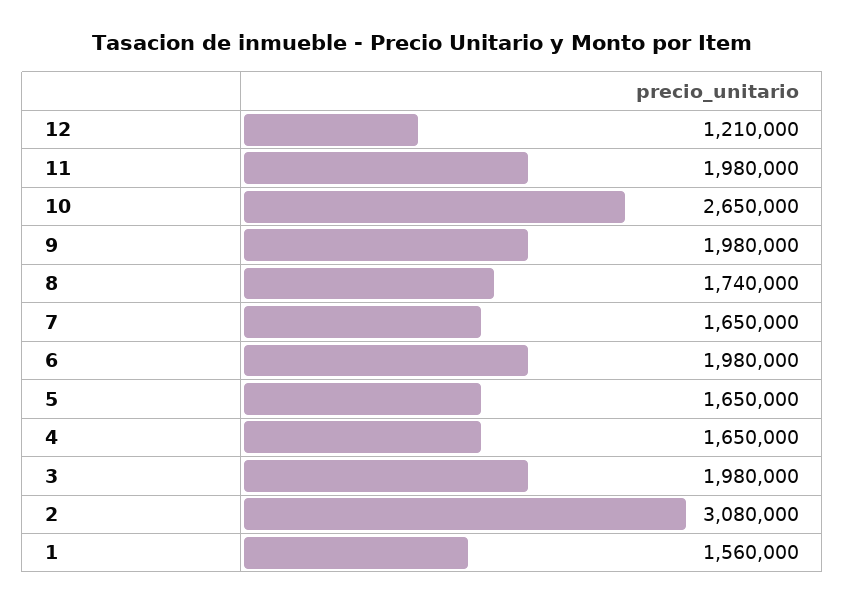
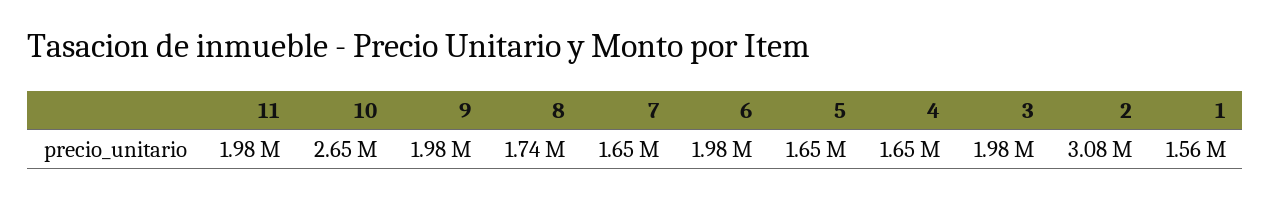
  {
-   "12": 1210000,
    "11": 1980000,
    "10": 2650000,
    "9": 1980000,
    "8": 1740000,
    "7": 1650000,
    "6": 1980000,
    "5": 1650000,
    "4": 1650000,
    "3": 1980000,
    "2": 3080000,
    "1": 1560000
  }

